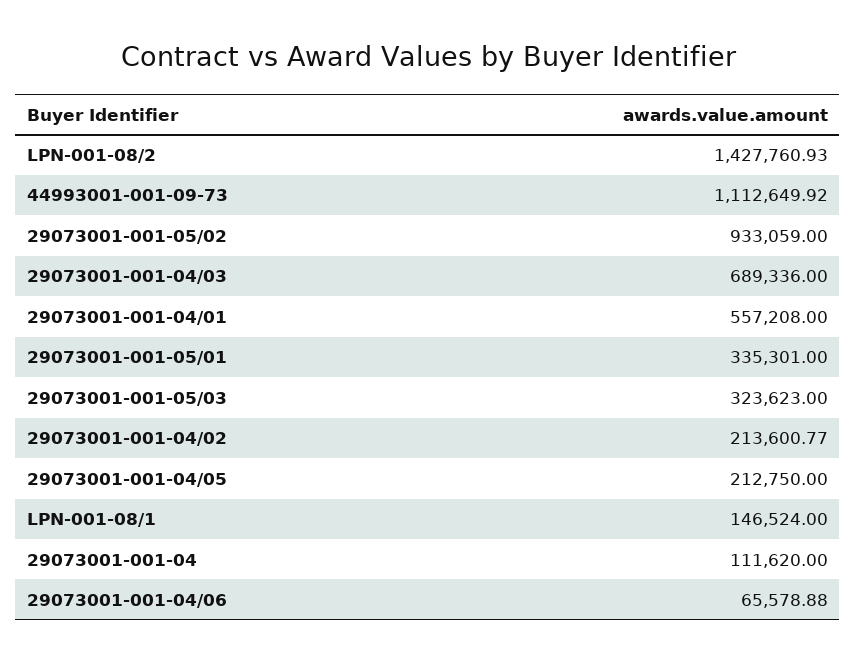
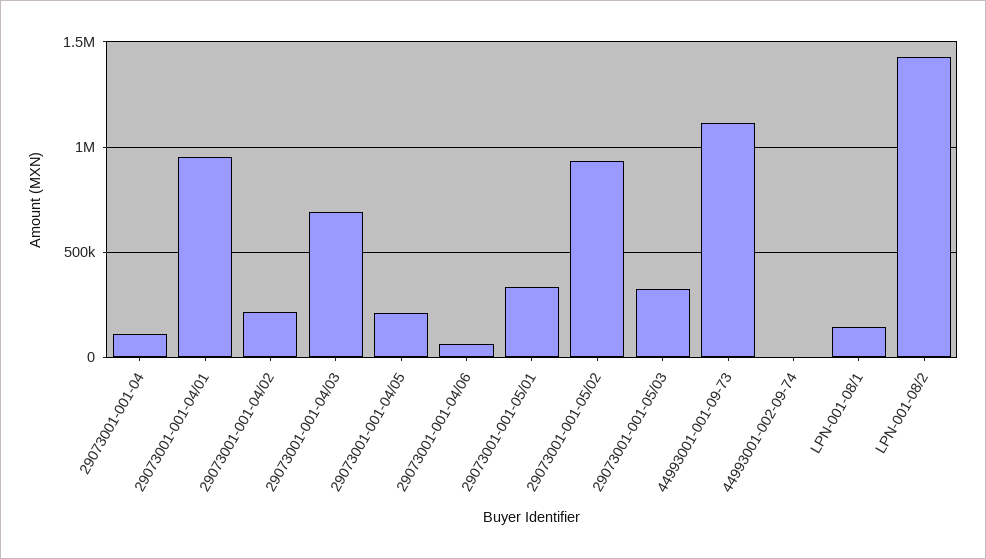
  {
    "LPN-001-08/2": 1427760.93,
    "44993001-001-09-73": 1112649.92,
    "29073001-001-05/02": 933059,
    "29073001-001-04/03": 689336,
-   "29073001-001-04/01": 557208,
+   "29073001-001-04/01": 950000,
    "29073001-001-05/01": 335301,
    "29073001-001-05/03": 323623,
    "29073001-001-04/02": 213600.77,
    "29073001-001-04/05": 212750,
    "LPN-001-08/1": 146524,
    "29073001-001-04": 111620,
-   "29073001-001-04/06": 65578.88
+   "29073001-001-04/06": 65578.88,
+   "44993001-002-09-74": 0
  }

